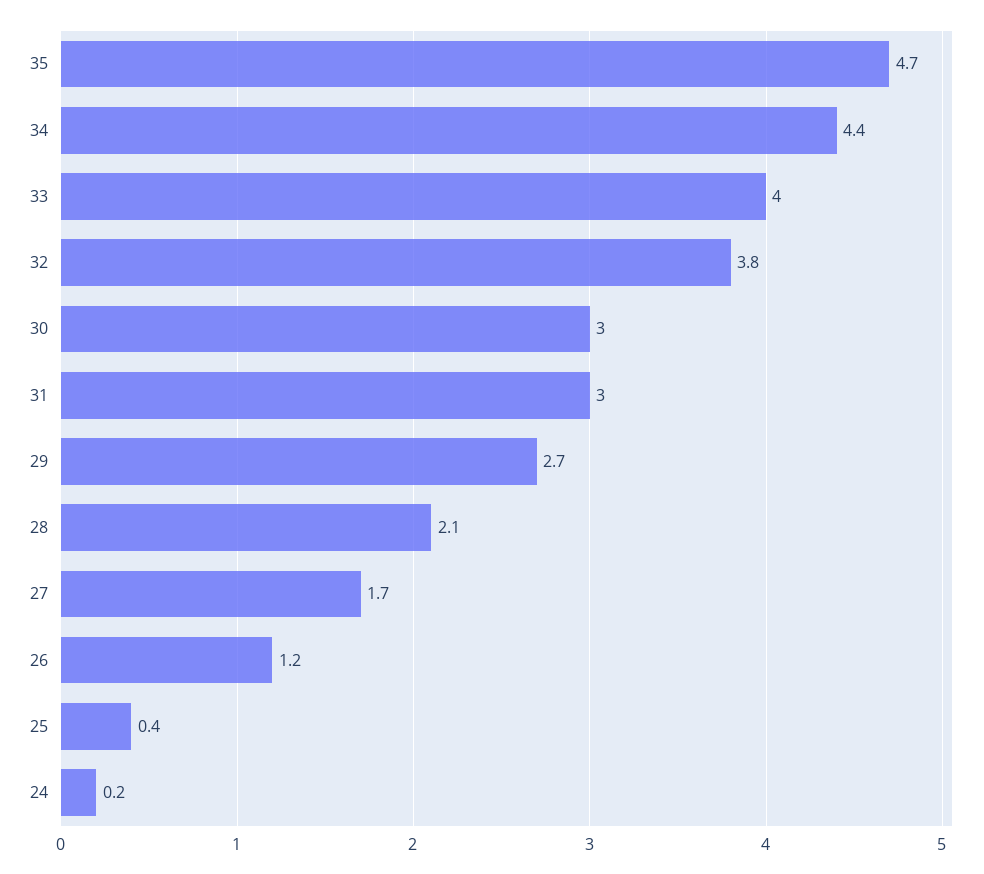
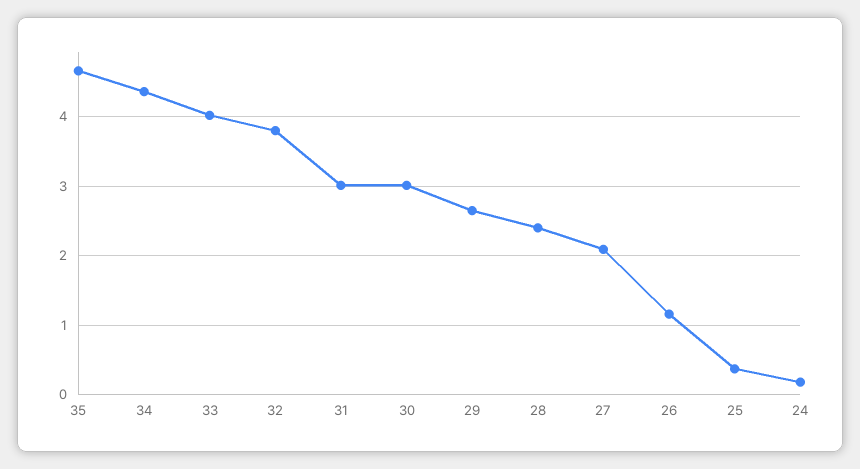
  {
    "35": 4.7,
    "34": 4.4,
    "33": 4,
    "32": 3.8,
    "30": 3,
    "31": 3,
    "29": 2.7,
-   "28": 2.1,
+   "28": 2.4,
-   "27": 1.7,
+   "27": 2.1,
    "26": 1.2,
    "25": 0.4,
    "24": 0.2
  }

